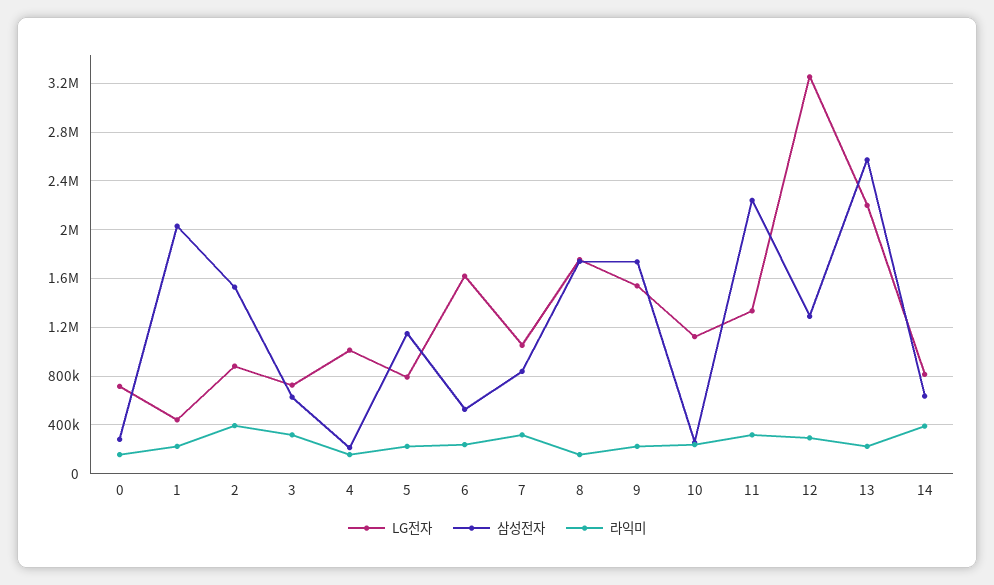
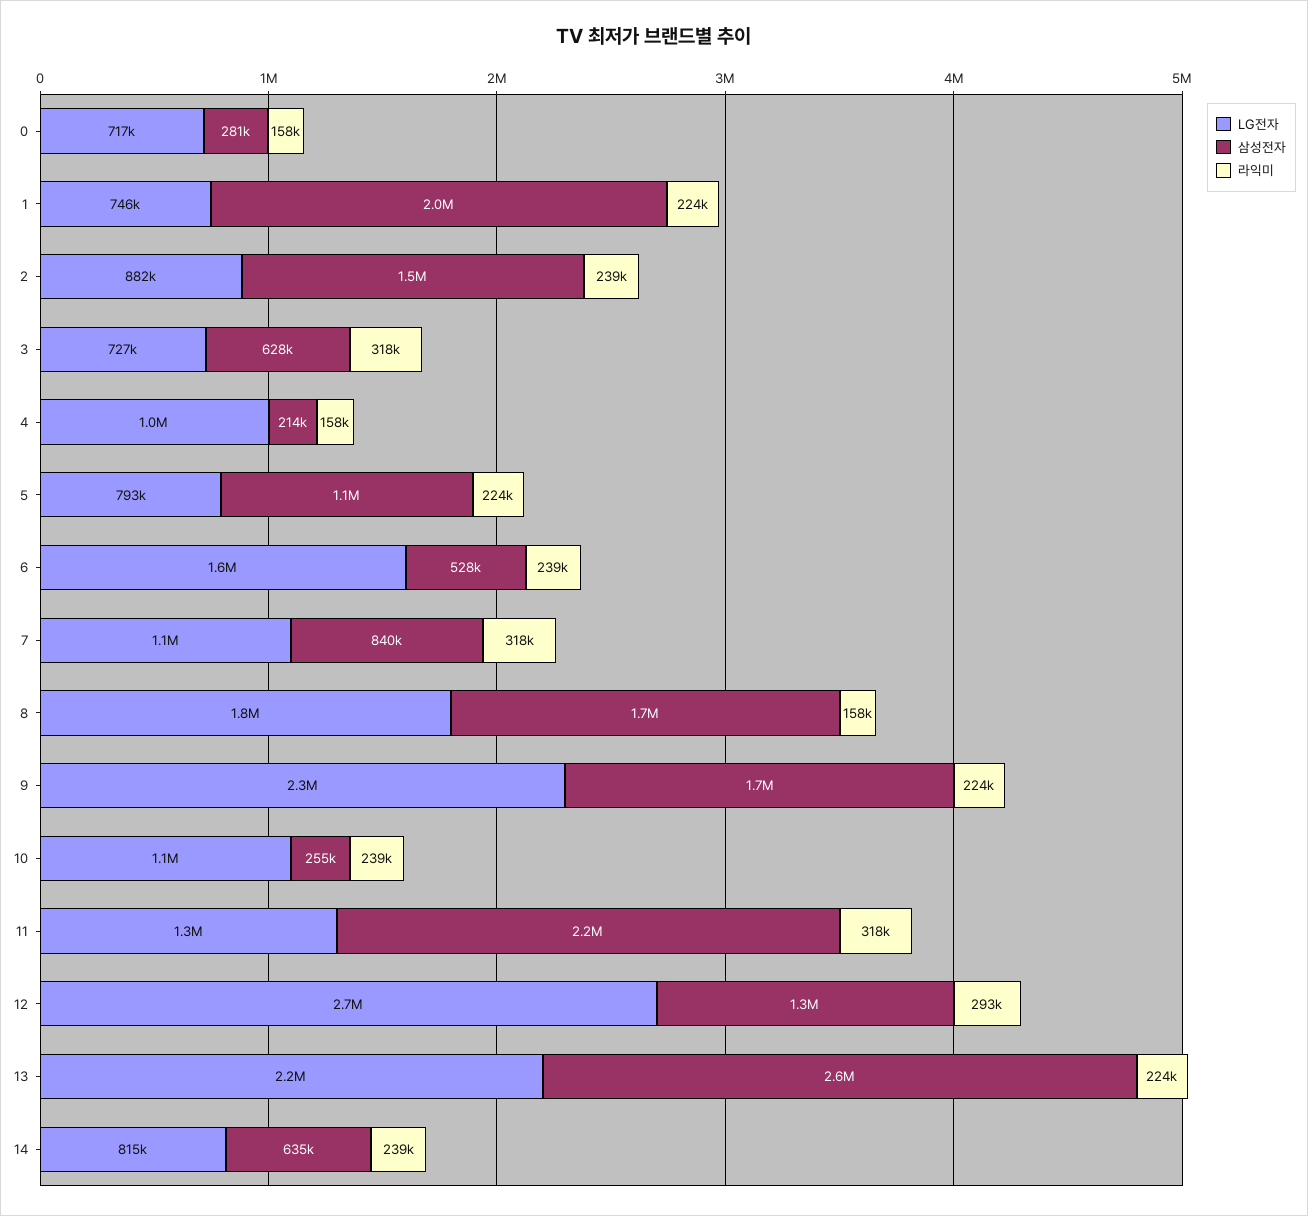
  {
    "LG전자": {
      "0": 717000,
-     "1": 450000,
+     "1": 746000,
      "2": 882000,
      "3": 727000,
      "4": 1000000,
      "5": 793000,
      "6": 1600000,
      "7": 1100000,
      "8": 1800000,
-     "9": 1550000,
+     "9": 2300000,
      "10": 1100000,
      "11": 1300000,
-     "12": 3250000,
+     "12": 2700000,
      "13": 2200000,
      "14": 815000
    },
    "삼성전자": {
      "0": 281000,
      "1": 2000000,
      "2": 1500000,
      "3": 628000,
      "4": 214000,
      "5": 1100000,
      "6": 528000,
      "7": 840000,
      "8": 1700000,
      "9": 1700000,
      "10": 255000,
      "11": 2200000,
      "12": 1300000,
      "13": 2600000,
      "14": 635000
    },
    "라익미": {
      "0": 158000,
      "1": 224000,
-     "2": 400000,
+     "2": 239000,
      "3": 318000,
      "4": 158000,
      "5": 224000,
      "6": 239000,
      "7": 318000,
      "8": 158000,
      "9": 224000,
      "10": 239000,
      "11": 318000,
      "12": 293000,
      "13": 224000,
-     "14": 400000
+     "14": 239000
    }
  }

